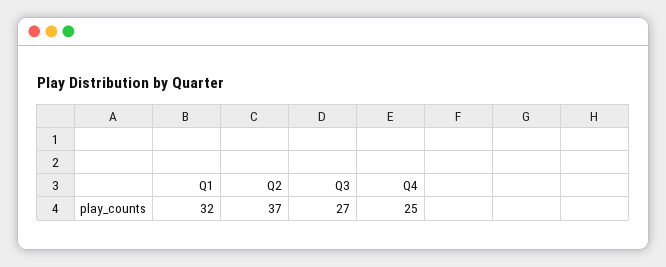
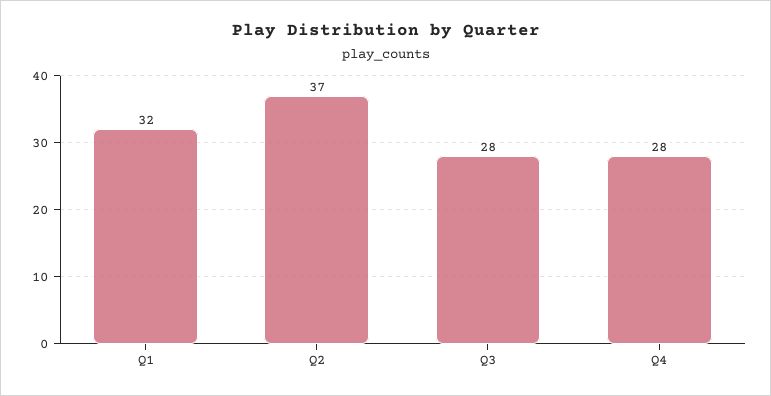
  {
    "Q1": 32,
    "Q2": 37,
-   "Q3": 27,
+   "Q3": 28,
-   "Q4": 25
+   "Q4": 28
  }

